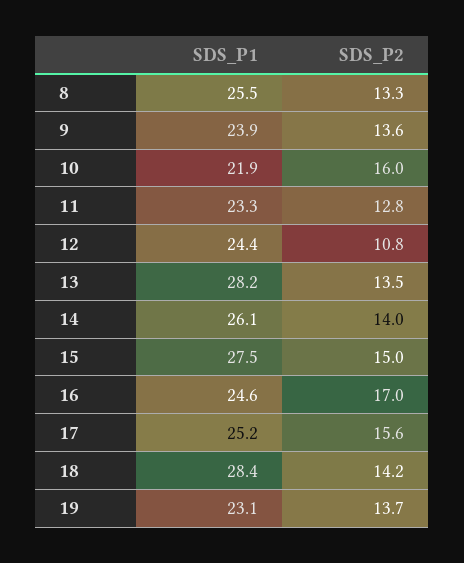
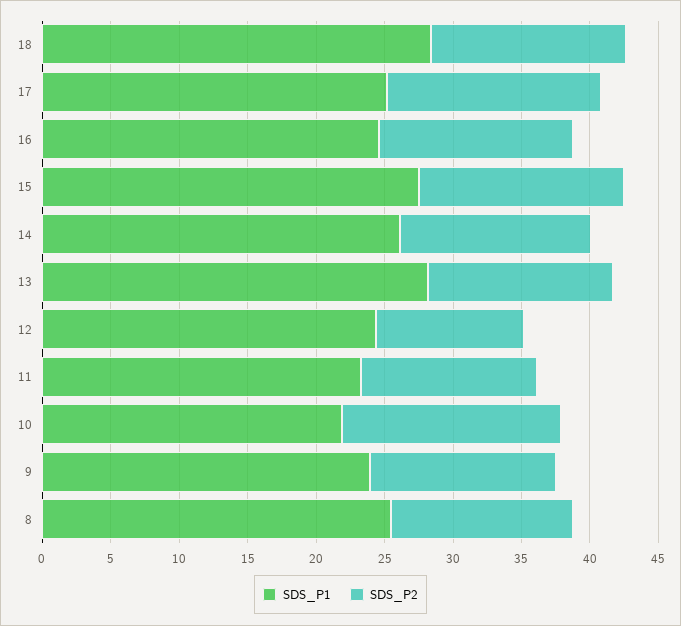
  {
    "SDS_P1": {
      "8": 25.5,
      "9": 23.9,
      "10": 21.9,
      "11": 23.3,
      "12": 24.4,
      "13": 28.2,
      "14": 26.1,
      "15": 27.5,
      "16": 24.6,
      "17": 25.2,
-     "18": 28.4,
+     "18": 28.4
-     "19": 23.1
    },
    "SDS_P2": {
      "8": 13.3,
      "9": 13.6,
      "10": 16,
      "11": 12.8,
      "12": 10.8,
      "13": 13.5,
      "14": 14,
      "15": 15,
-     "16": 17,
+     "16": 14,
      "17": 15.6,
-     "18": 14.2,
+     "18": 14.2
-     "19": 13.7
    }
  }

